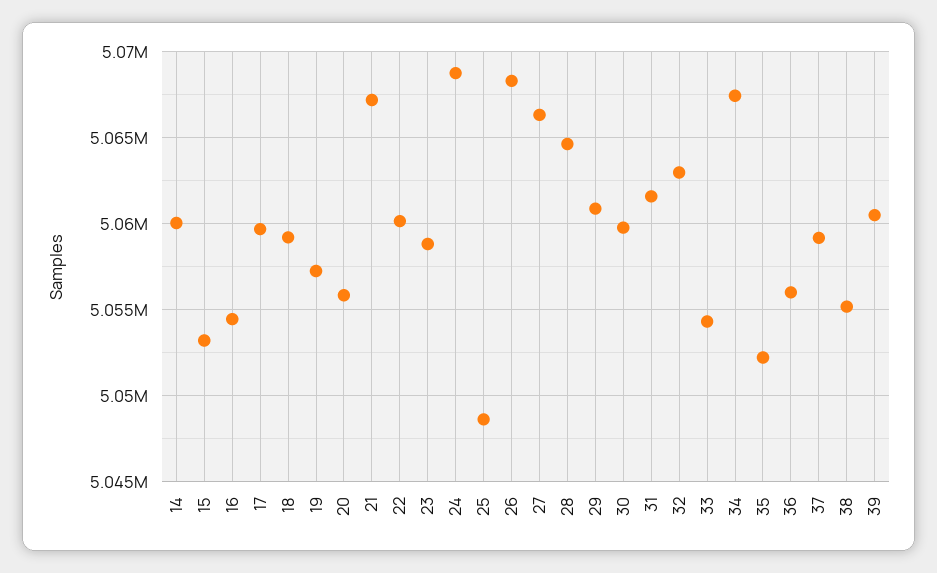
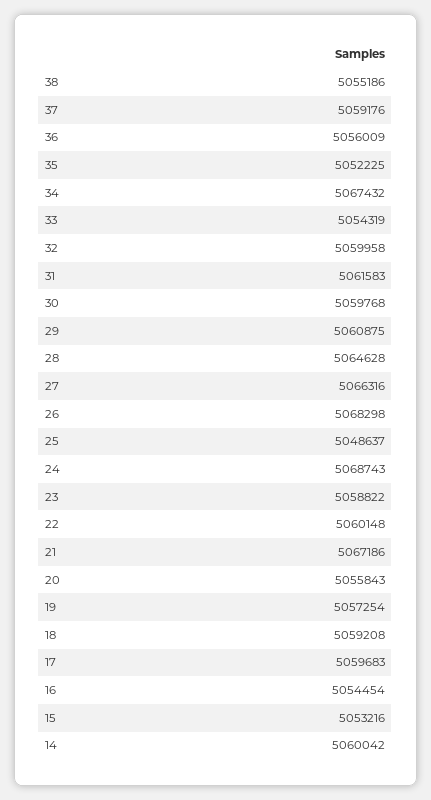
  {
    "14": 5060042,
    "15": 5053216,
    "16": 5054454,
    "17": 5059683,
    "18": 5059208,
    "19": 5057254,
    "20": 5055843,
    "21": 5067186,
    "22": 5060148,
    "23": 5058822,
    "24": 5068743,
    "25": 5048637,
    "26": 5068298,
    "27": 5066316,
    "28": 5064628,
    "29": 5060875,
    "30": 5059768,
    "31": 5061583,
-   "32": 5063000,
+   "32": 5059958,
    "33": 5054319,
    "34": 5067432,
    "35": 5052225,
    "36": 5056009,
    "37": 5059176,
-   "38": 5055186,
+   "38": 5055186
-   "39": 5060500
  }

